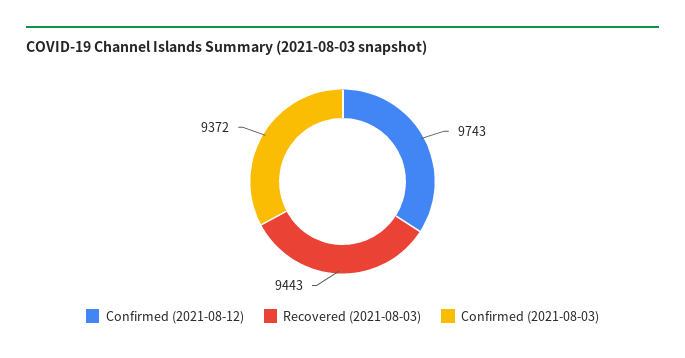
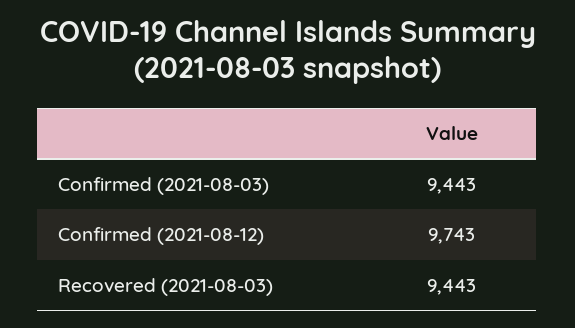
  {
    "Confirmed (2021-08-12)": 9743,
    "Recovered (2021-08-03)": 9443,
-   "Confirmed (2021-08-03)": 9372
+   "Confirmed (2021-08-03)": 9443
  }

